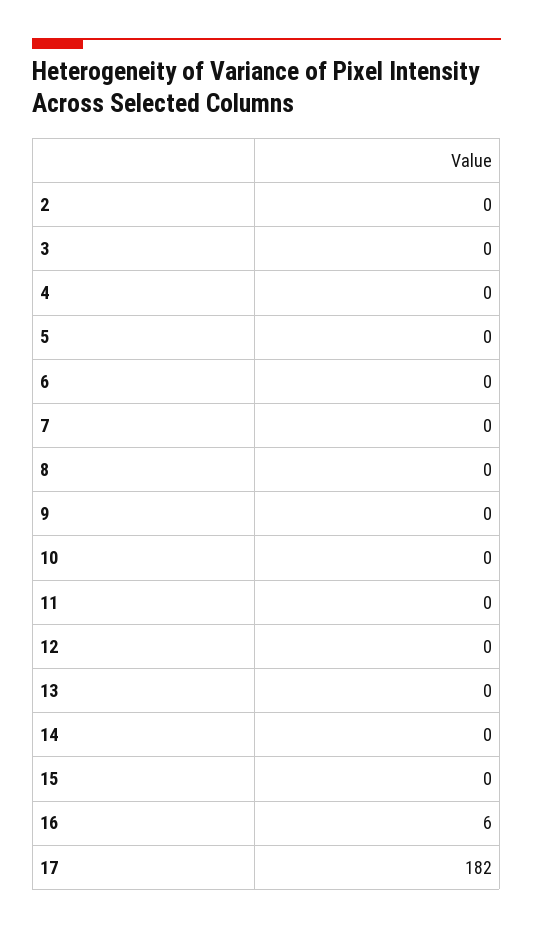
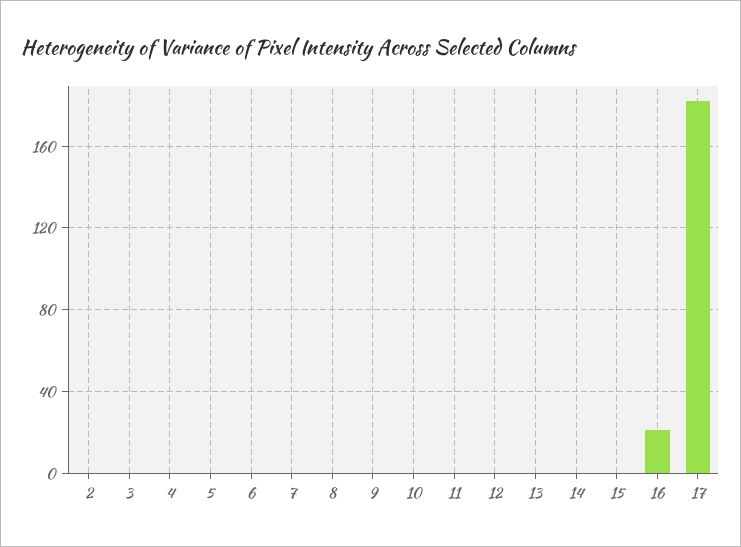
  {
    "2": 0,
    "3": 0,
    "4": 0,
    "5": 0,
    "6": 0,
    "7": 0,
    "8": 0,
    "9": 0,
    "10": 0,
    "11": 0,
    "12": 0,
    "13": 0,
    "14": 0,
    "15": 0,
-   "16": 6,
+   "16": 20,
    "17": 182
  }

